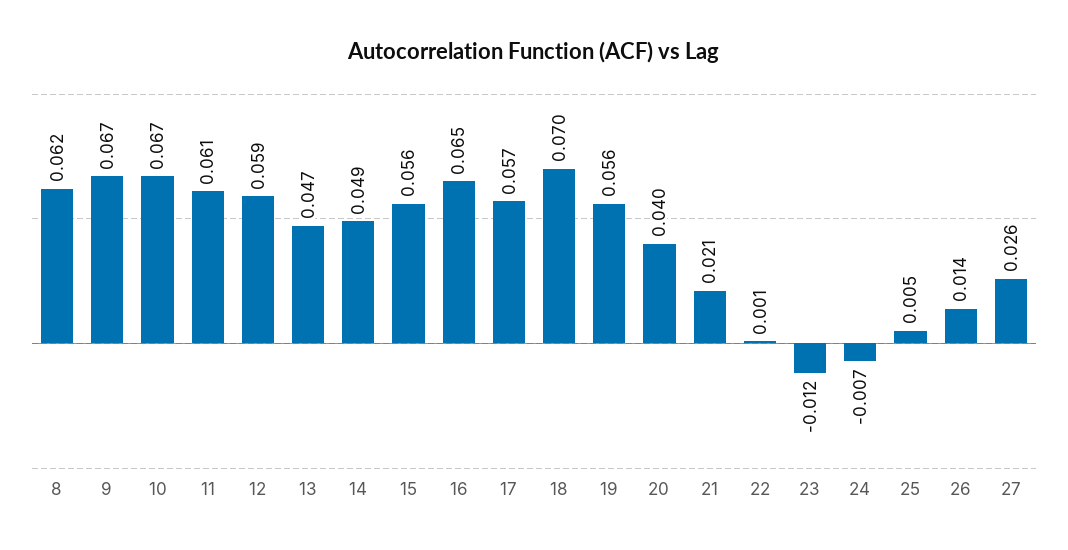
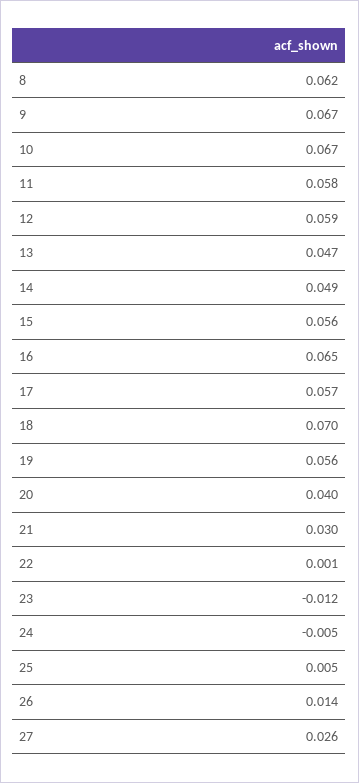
  {
    "8": 0.062,
    "9": 0.067,
    "10": 0.067,
-   "11": 0.061,
+   "11": 0.058,
    "12": 0.059,
    "13": 0.047,
    "14": 0.049,
    "15": 0.056,
    "16": 0.065,
    "17": 0.057,
    "18": 0.07,
    "19": 0.056,
    "20": 0.04,
-   "21": 0.021,
+   "21": 0.03,
    "22": 0.001,
    "23": -0.012,
-   "24": -0.007,
+   "24": -0.005,
    "25": 0.005,
    "26": 0.014,
    "27": 0.026
  }

